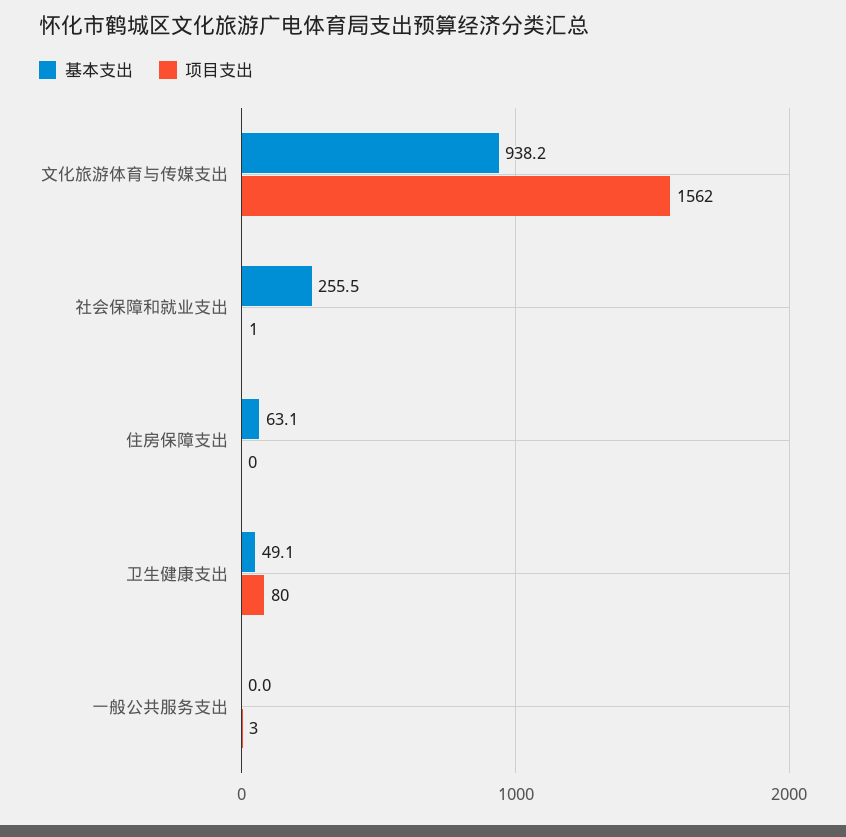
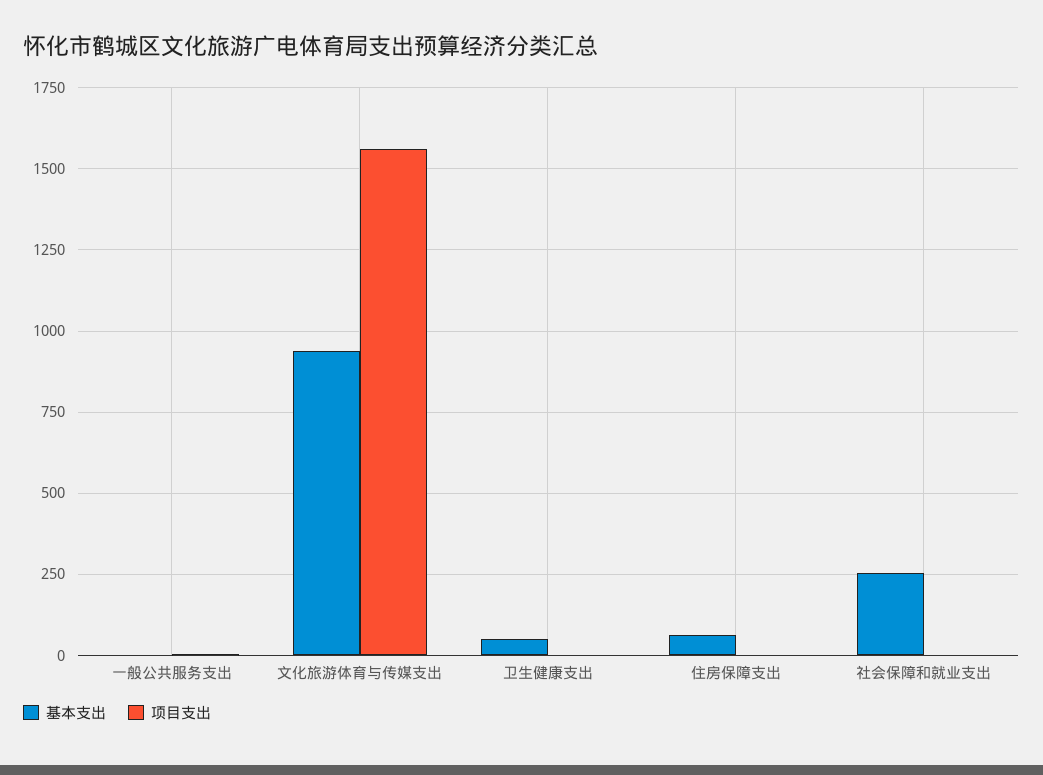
  {
    "基本支出": {
      "文化旅游体育与传媒支出": 938.2,
      "社会保障和就业支出": 255.5,
      "住房保障支出": 63.1,
      "卫生健康支出": 49.1,
      "一般公共服务支出": 0
    },
    "项目支出": {
      "文化旅游体育与传媒支出": 1562,
      "社会保障和就业支出": 1,
      "住房保障支出": 0,
-     "卫生健康支出": 80,
+     "卫生健康支出": 0,
      "一般公共服务支出": 3
    }
  }

